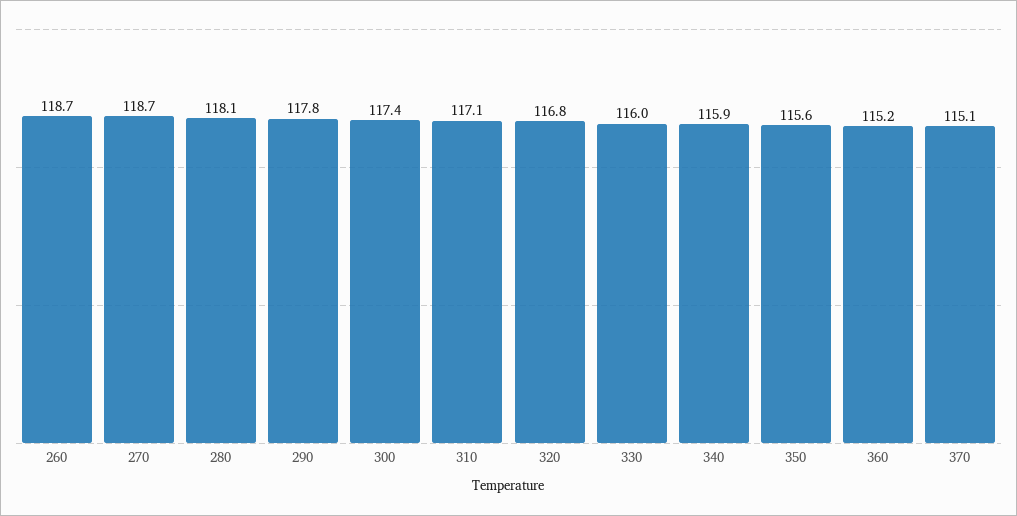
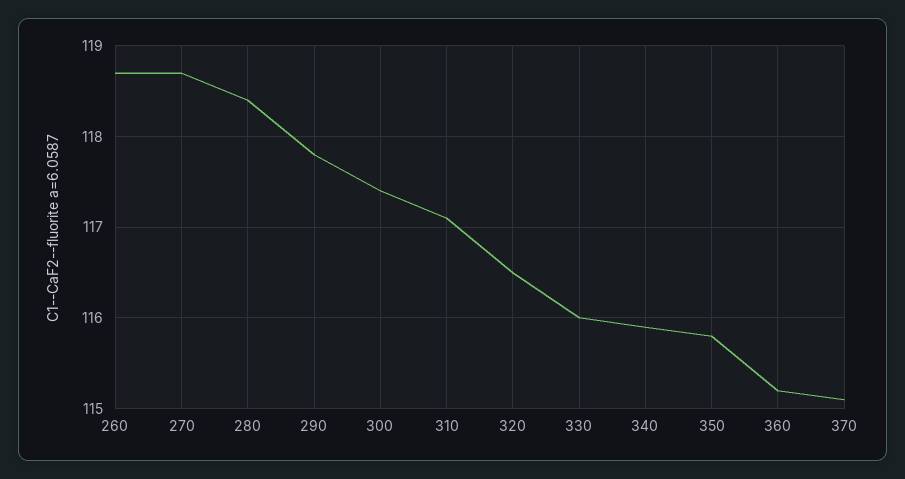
  {
    "260": 118.7,
    "270": 118.7,
-   "280": 118.1,
+   "280": 118.4,
    "290": 117.8,
    "300": 117.4,
    "310": 117.1,
-   "320": 116.8,
+   "320": 116.5,
    "330": 116,
    "340": 115.9,
-   "350": 115.6,
+   "350": 115.8,
    "360": 115.2,
    "370": 115.1
  }

